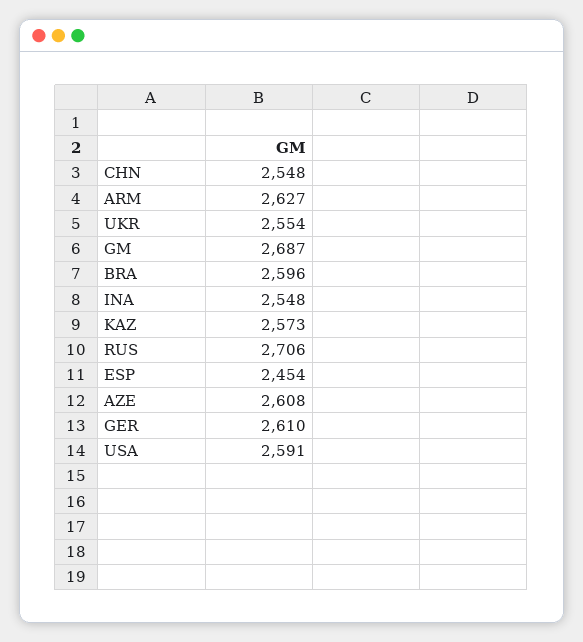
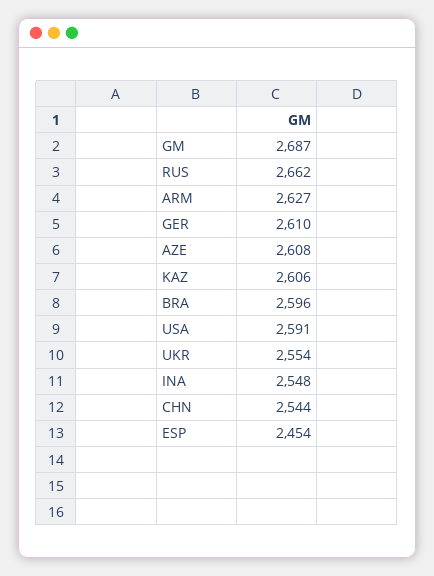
  {
-   "CHN": 2548,
+   "CHN": 2544,
    "ARM": 2627,
    "UKR": 2554,
    "GM": 2687,
    "BRA": 2596,
    "INA": 2548,
-   "KAZ": 2573,
+   "KAZ": 2606,
-   "RUS": 2706,
+   "RUS": 2662,
    "ESP": 2454,
    "AZE": 2608,
    "GER": 2610,
    "USA": 2591
  }

